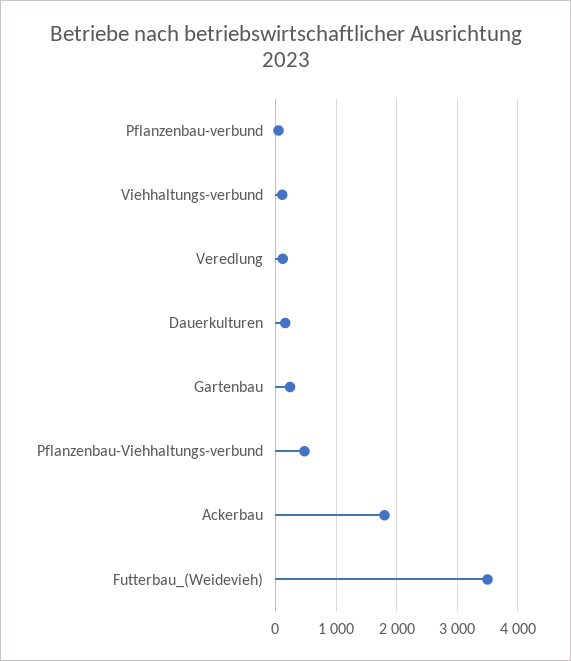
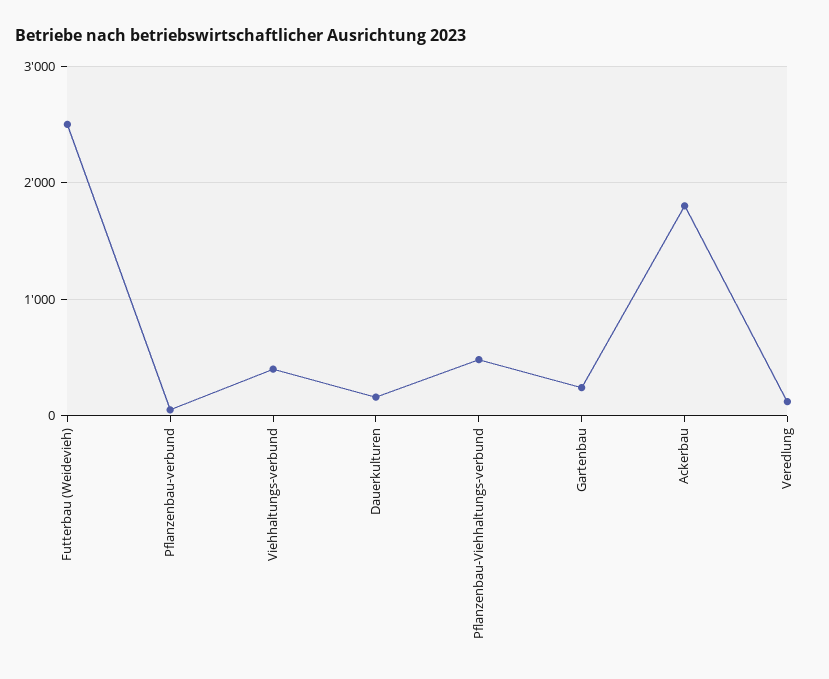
  {
    "Pflanzenbau-verbund": 100,
-   "Viehhaltungs-verbund": 100,
+   "Viehhaltungs-verbund": 400,
    "Veredlung": 100,
    "Dauerkulturen": 200,
    "Gartenbau": 200,
    "Pflanzenbau-Viehhaltungs-verbund": 500,
    "Ackerbau": 1800,
-   "Futterbau_(Weidevieh)": 3500
+   "Futterbau_(Weidevieh)": 2500
  }

